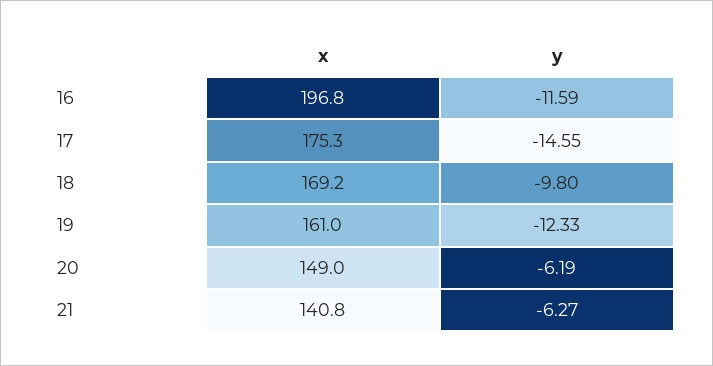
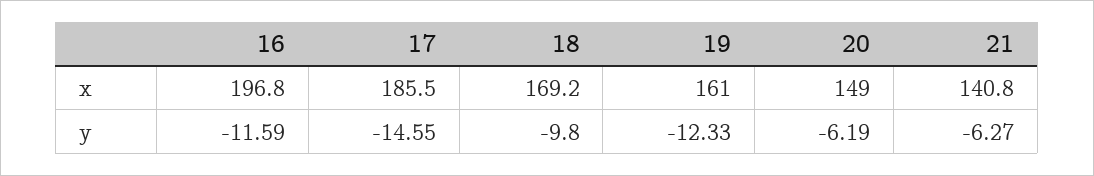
  {
    "x": {
      "16": 196.8,
-     "17": 175.3,
+     "17": 185.5,
      "18": 169.2,
      "19": 161,
      "20": 149,
      "21": 140.8
    },
    "y": {
      "16": -11.59,
      "17": -14.55,
      "18": -9.8,
      "19": -12.33,
      "20": -6.19,
      "21": -6.27
    }
  }

